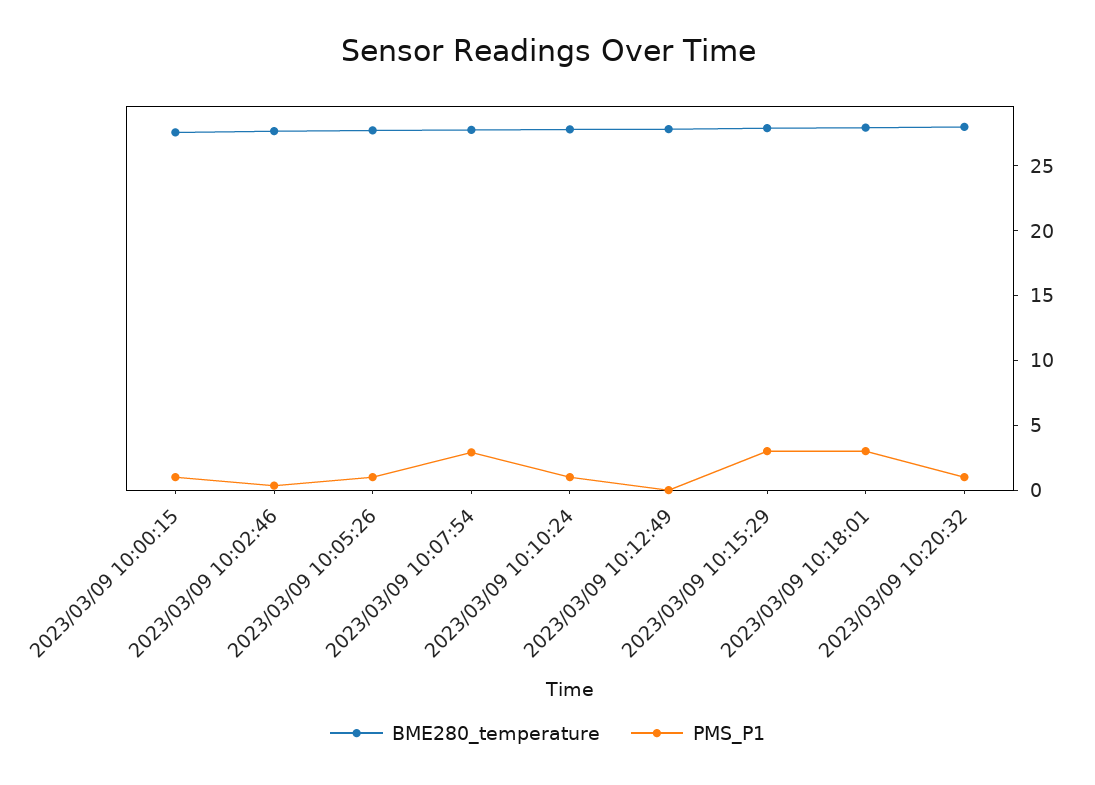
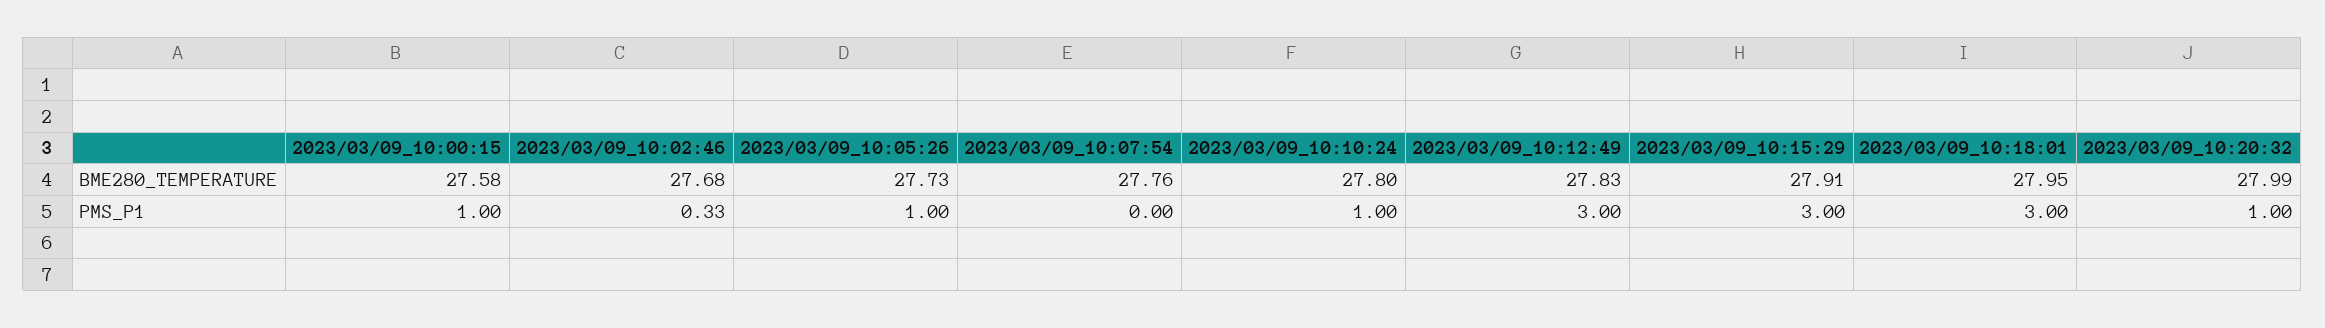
  {
    "BME280_temperature": {
      "2023/03/09 10:00:15": 27.58,
      "2023/03/09 10:02:46": 27.68,
      "2023/03/09 10:05:26": 27.73,
      "2023/03/09 10:07:54": 27.76,
      "2023/03/09 10:10:24": 27.8,
      "2023/03/09 10:12:49": 27.83,
      "2023/03/09 10:15:29": 27.91,
      "2023/03/09 10:18:01": 27.95,
      "2023/03/09 10:20:32": 27.99
    },
    "PMS_P1": {
      "2023/03/09 10:00:15": 1,
      "2023/03/09 10:02:46": 0.33,
      "2023/03/09 10:05:26": 1,
-     "2023/03/09 10:07:54": 3,
+     "2023/03/09 10:07:54": 0,
      "2023/03/09 10:10:24": 1,
-     "2023/03/09 10:12:49": 0,
+     "2023/03/09 10:12:49": 3,
      "2023/03/09 10:15:29": 3,
      "2023/03/09 10:18:01": 3,
      "2023/03/09 10:20:32": 1
    }
  }

